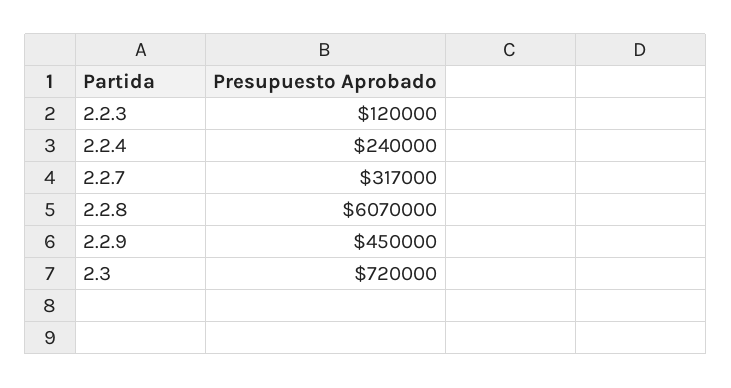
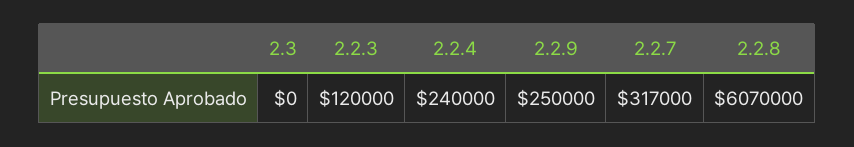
  {
    "2.2.3": 120000,
    "2.2.4": 240000,
    "2.2.7": 317000,
    "2.2.8": 6070000,
-   "2.2.9": 450000,
+   "2.2.9": 250000,
-   "2.3": 720000
+   "2.3": 0
  }

